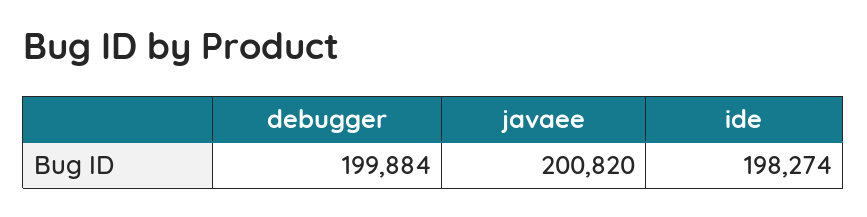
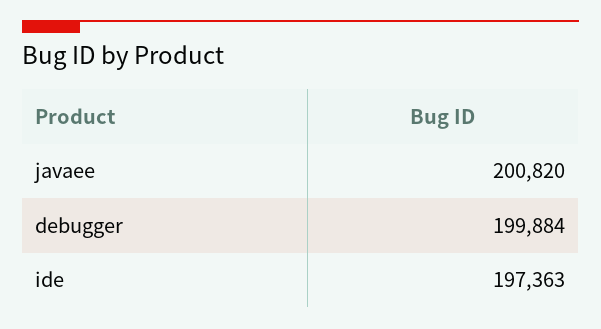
  {
    "debugger": 199884,
    "javaee": 200820,
-   "ide": 198274
+   "ide": 197363
  }

